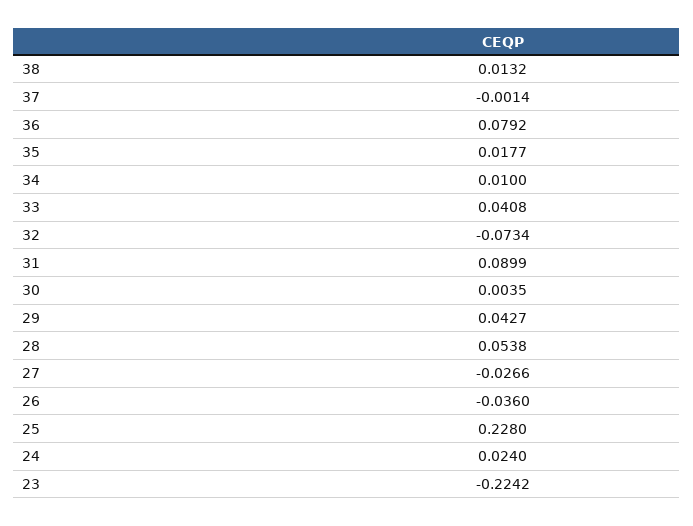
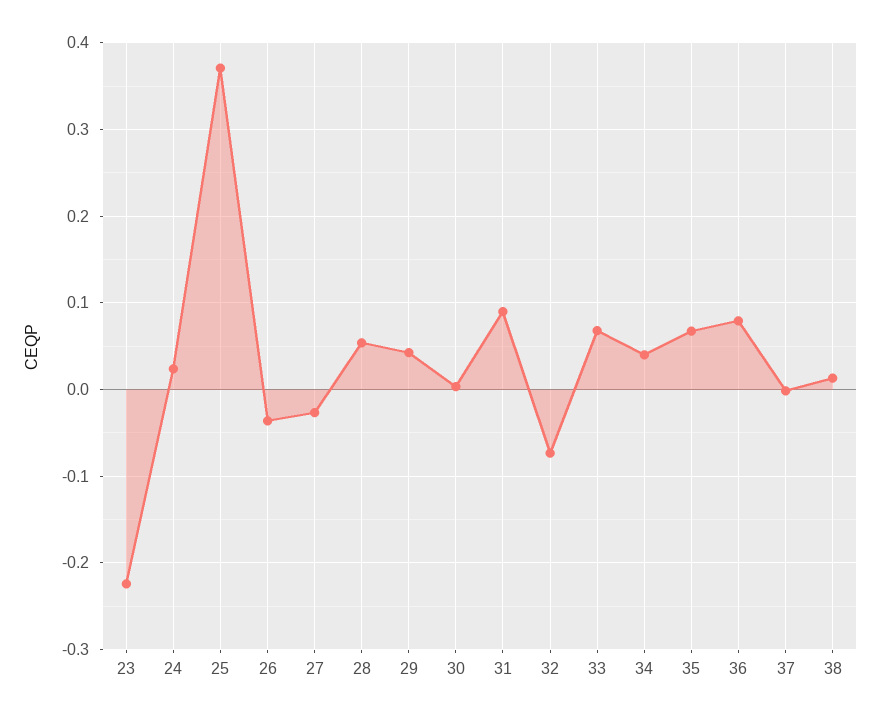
  {
    "38": 0.0132,
    "37": -0.0014,
    "36": 0.0792,
-   "35": 0.0177,
+   "35": 0.07,
-   "34": 0.01,
+   "34": 0.04,
-   "33": 0.0408,
+   "33": 0.07,
    "32": -0.0734,
    "31": 0.0899,
    "30": 0.0035,
    "29": 0.0427,
    "28": 0.0538,
    "27": -0.0266,
    "26": -0.036,
-   "25": 0.228,
+   "25": 0.37,
    "24": 0.024,
    "23": -0.2242
  }

